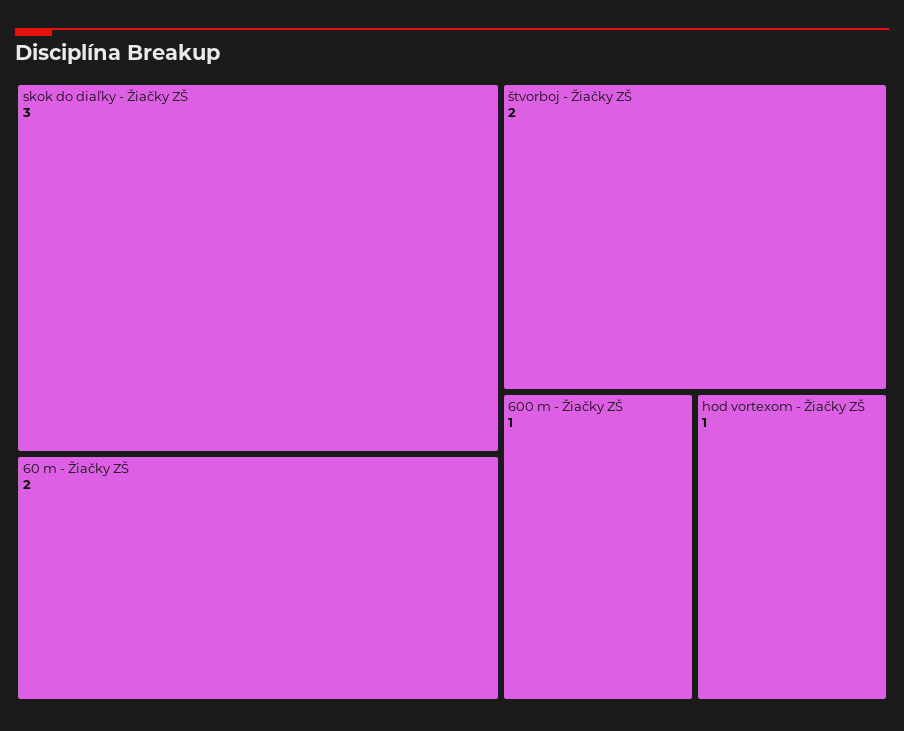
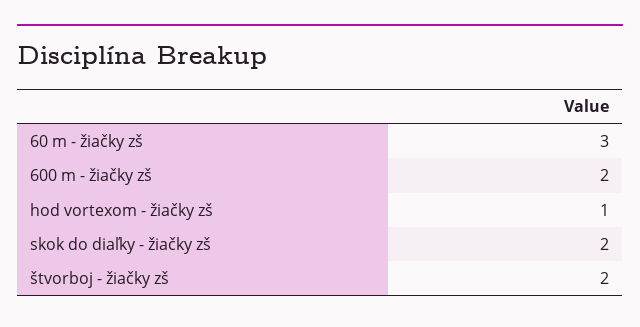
  {
-   "skok do diaľky - Žiačky ZŠ": 3,
+   "skok do diaľky - Žiačky ZŠ": 2,
-   "60 m - Žiačky ZŠ": 2,
+   "60 m - Žiačky ZŠ": 3,
    "štvorboj - Žiačky ZŠ": 2,
-   "600 m - Žiačky ZŠ": 1,
+   "600 m - Žiačky ZŠ": 2,
    "hod vortexom - Žiačky ZŠ": 1
  }

